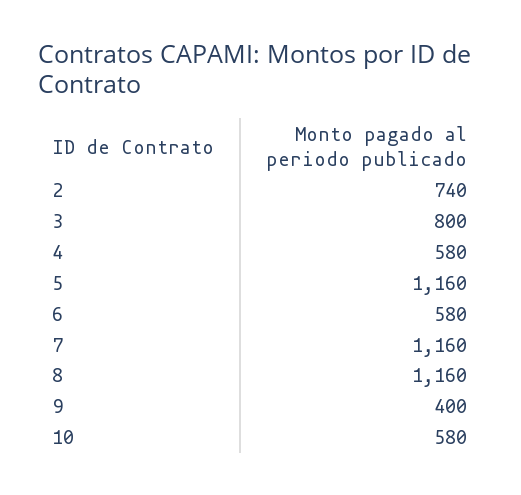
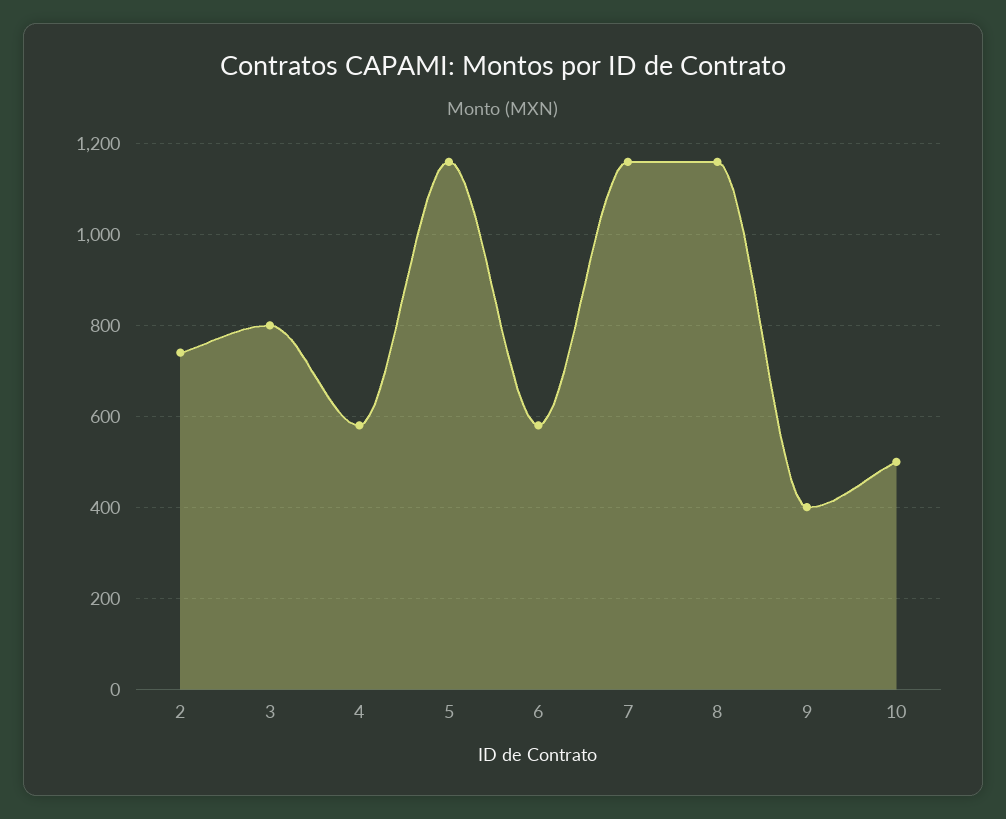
  {
    "2": 740,
    "3": 800,
    "4": 580,
    "5": 1160,
    "6": 580,
    "7": 1160,
    "8": 1160,
    "9": 400,
-   "10": 580
+   "10": 500
  }

